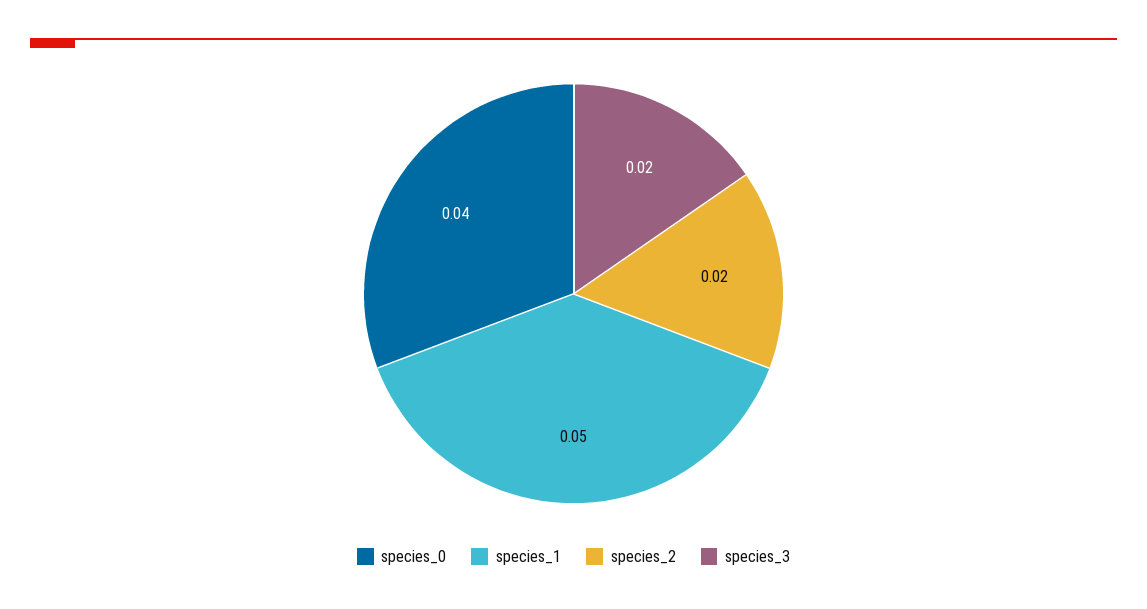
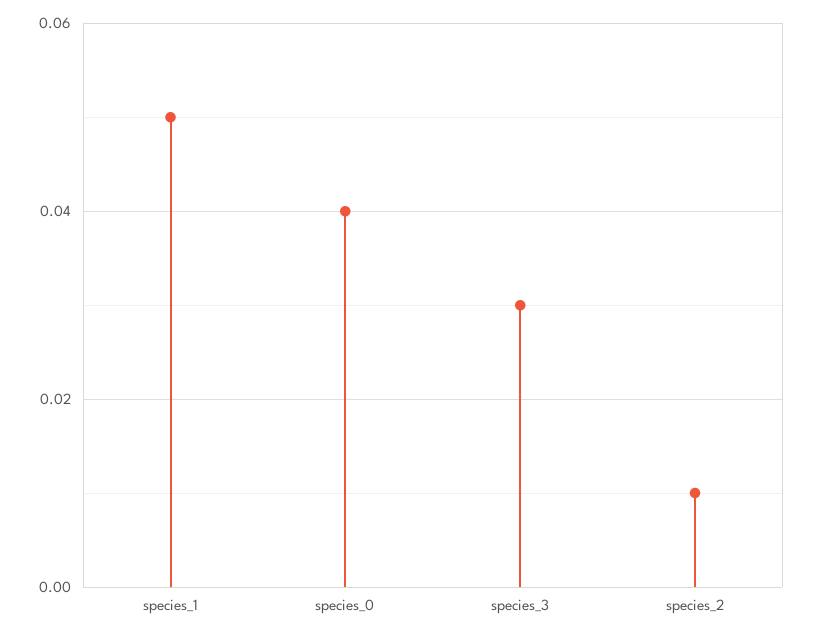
  {
    "species_0": 0.04,
    "species_1": 0.05,
-   "species_2": 0.02,
+   "species_2": 0.01,
-   "species_3": 0.02
+   "species_3": 0.03
  }

